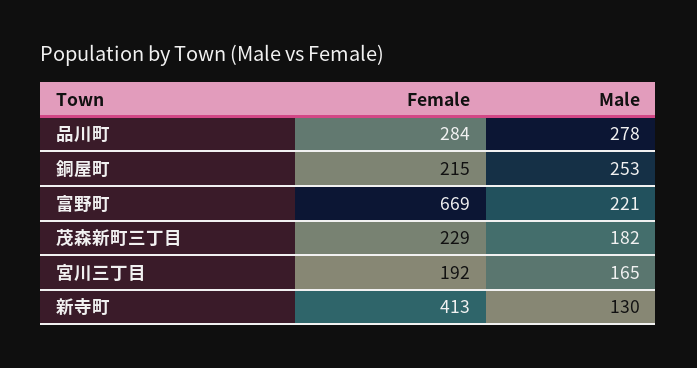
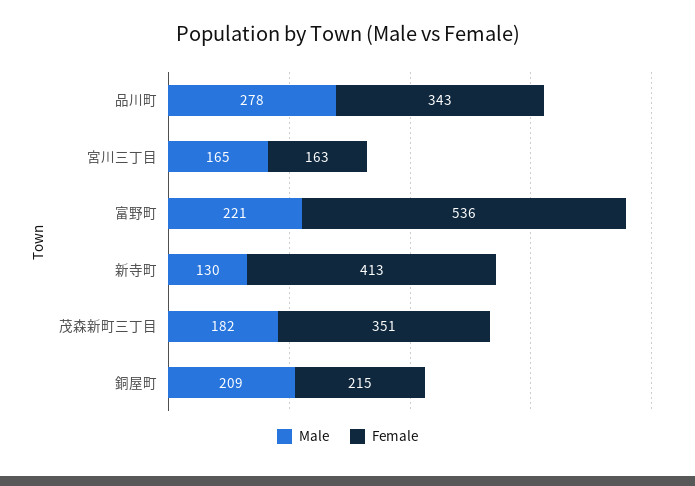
  {
    "Female": {
-     "品川町": 284,
+     "品川町": 343,
      "銅屋町": 215,
-     "富野町": 669,
+     "富野町": 536,
-     "茂森新町三丁目": 229,
+     "茂森新町三丁目": 351,
-     "宮川三丁目": 192,
+     "宮川三丁目": 163,
      "新寺町": 413
    },
    "Male": {
      "品川町": 278,
-     "銅屋町": 253,
+     "銅屋町": 209,
      "富野町": 221,
      "茂森新町三丁目": 182,
      "宮川三丁目": 165,
      "新寺町": 130
    }
  }

